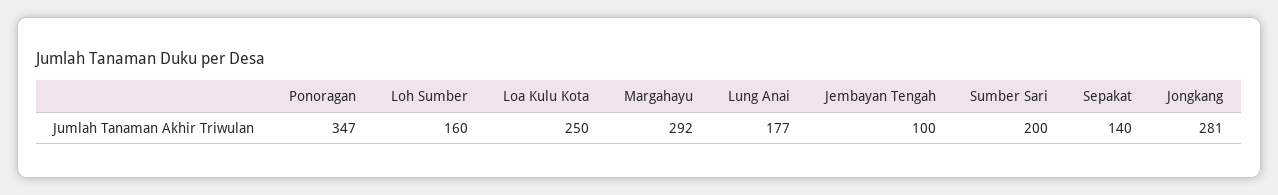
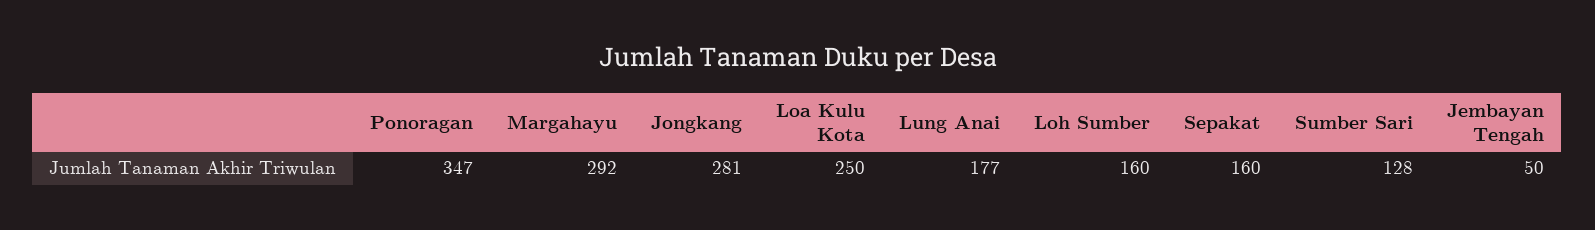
  {
    "Ponoragan": 347,
    "Loh Sumber": 160,
    "Loa Kulu Kota": 250,
    "Margahayu": 292,
    "Lung Anai": 177,
-   "Jembayan Tengah": 100,
+   "Jembayan Tengah": 50,
-   "Sumber Sari": 200,
+   "Sumber Sari": 128,
-   "Sepakat": 140,
+   "Sepakat": 160,
    "Jongkang": 281
  }

